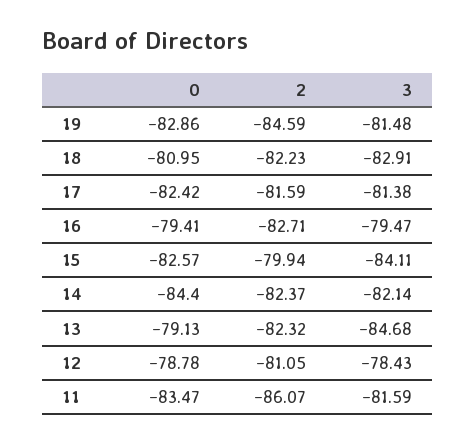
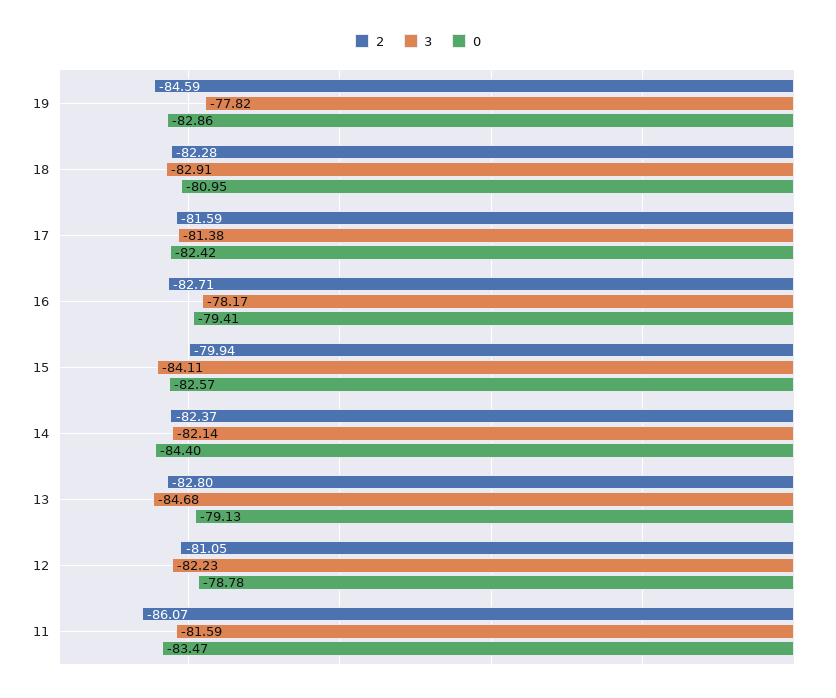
  {
    "0": {
      "19": -82.86,
      "18": -80.95,
      "17": -82.42,
      "16": -79.41,
      "15": -82.57,
      "14": -84.4,
      "13": -79.13,
      "12": -78.78,
      "11": -83.47
    },
    "2": {
      "19": -84.59,
-     "18": -82.23,
+     "18": -82.28,
      "17": -81.59,
      "16": -82.71,
      "15": -79.94,
      "14": -82.37,
-     "13": -82.32,
+     "13": -82.8,
      "12": -81.05,
      "11": -86.07
    },
    "3": {
-     "19": -81.48,
+     "19": -77.82,
      "18": -82.91,
      "17": -81.38,
-     "16": -79.47,
+     "16": -78.17,
      "15": -84.11,
      "14": -82.14,
      "13": -84.68,
-     "12": -78.43,
+     "12": -82.23,
      "11": -81.59
    }
  }

